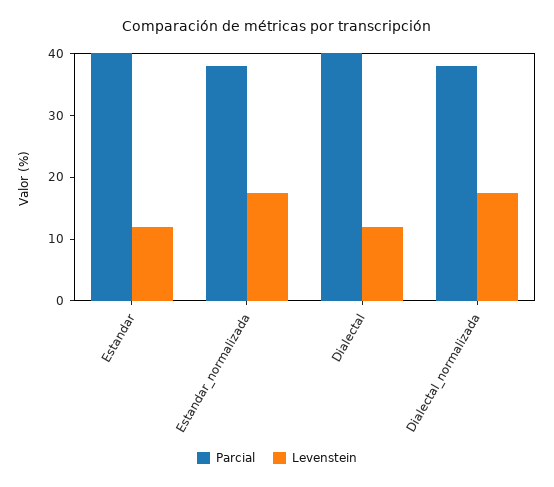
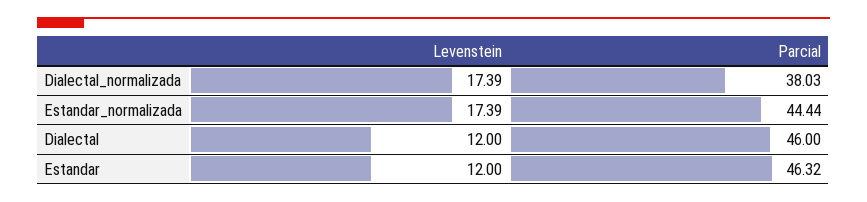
  {
    "Parcial": {
-     "Estandar": 40,
+     "Estandar": 46.32,
-     "Estandar_normalizada": 38,
+     "Estandar_normalizada": 44.44,
-     "Dialectal": 40,
+     "Dialectal": 46,
      "Dialectal_normalizada": 38.03
    },
    "Levenstein": {
      "Estandar": 12,
      "Estandar_normalizada": 17.39,
      "Dialectal": 12,
      "Dialectal_normalizada": 17.39
    }
  }

